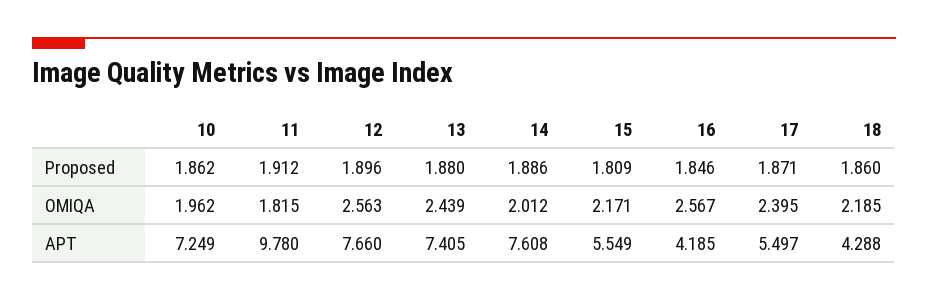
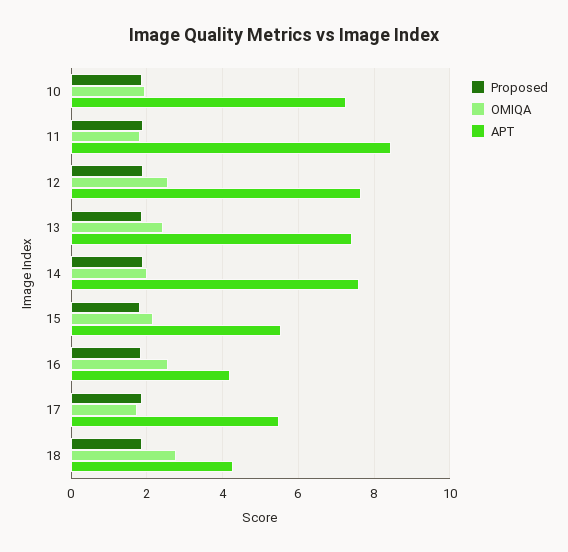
  {
    "Proposed": {
      "10": 1.862,
      "11": 1.912,
      "12": 1.896,
      "13": 1.88,
      "14": 1.886,
      "15": 1.809,
      "16": 1.846,
      "17": 1.871,
      "18": 1.86
    },
    "OMIQA": {
      "10": 1.962,
      "11": 1.815,
      "12": 2.563,
      "13": 2.439,
      "14": 2.012,
      "15": 2.171,
      "16": 2.567,
-     "17": 2.395,
+     "17": 1.8,
-     "18": 2.185
+     "18": 2.8
    },
    "APT": {
      "10": 7.249,
-     "11": 9.78,
+     "11": 8.4,
      "12": 7.66,
      "13": 7.405,
      "14": 7.608,
      "15": 5.549,
      "16": 4.185,
      "17": 5.497,
      "18": 4.288
    }
  }

